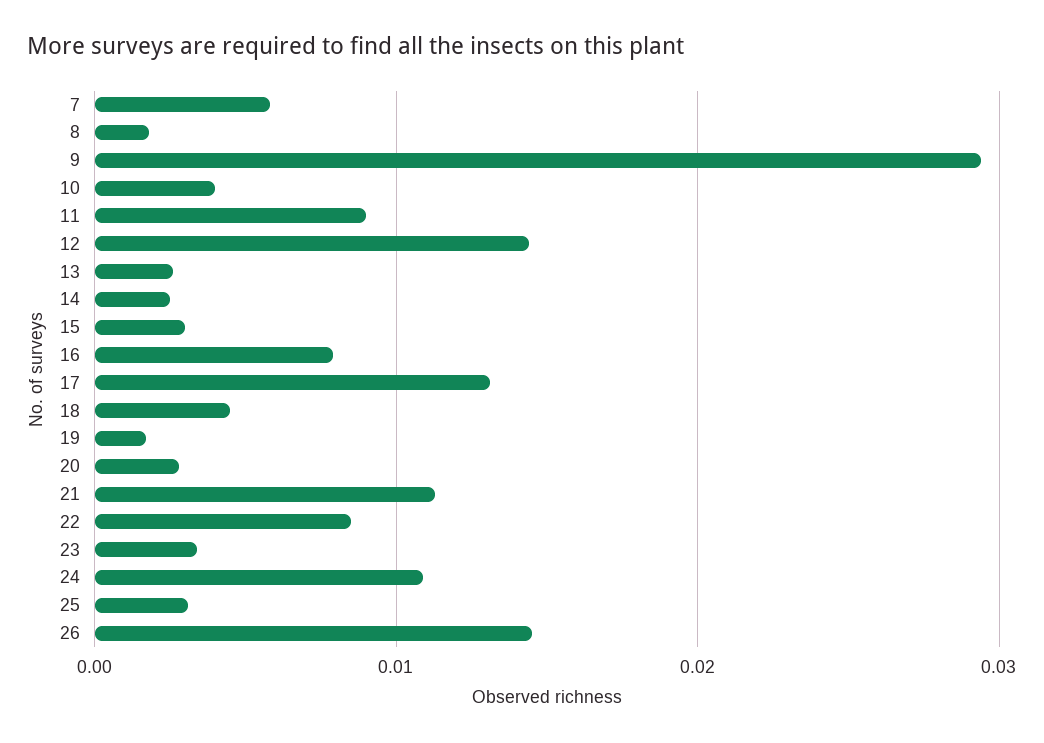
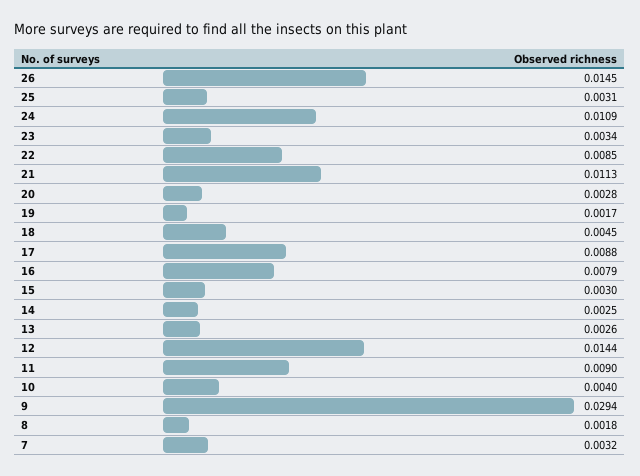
  {
-   "7": 0.006,
+   "7": 0.0032,
    "8": 0.0018,
    "9": 0.0294,
    "10": 0.004,
    "11": 0.009,
    "12": 0.0144,
    "13": 0.0026,
    "14": 0.0025,
    "15": 0.003,
    "16": 0.0079,
-   "17": 0.013,
+   "17": 0.0088,
    "18": 0.0045,
    "19": 0.0017,
    "20": 0.0028,
    "21": 0.0113,
    "22": 0.0085,
    "23": 0.0034,
    "24": 0.0109,
    "25": 0.0031,
    "26": 0.0145
  }

